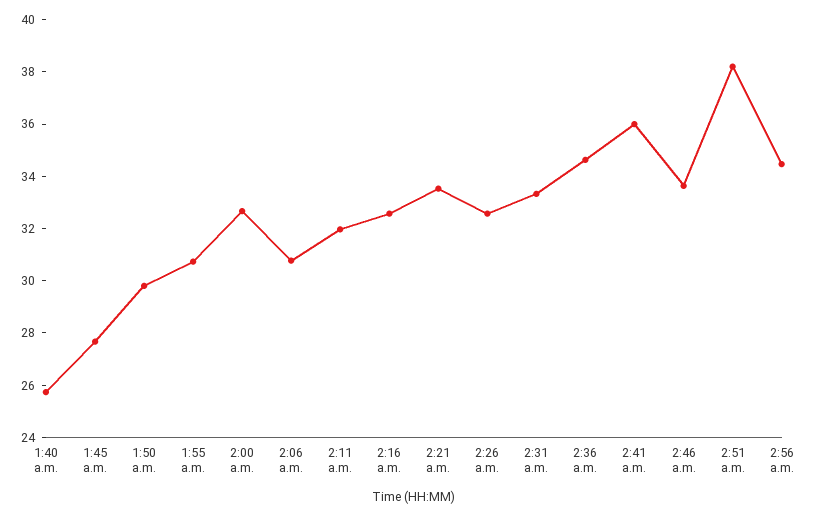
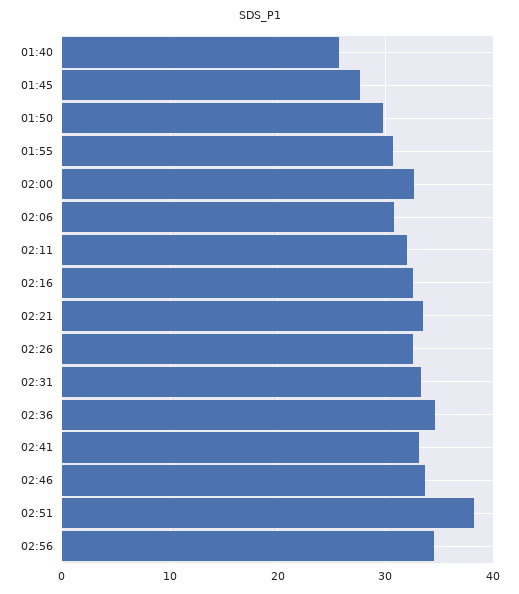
  {
    "1:40 a.m.": 25.5,
    "1:45 a.m.": 27.5,
    "1:50 a.m.": 30,
    "1:55 a.m.": 30.5,
    "2:00 a.m.": 32.5,
    "2:06 a.m.": 31,
    "2:11 a.m.": 32,
    "2:16 a.m.": 32.5,
    "2:21 a.m.": 33.5,
    "2:26 a.m.": 32.5,
    "2:31 a.m.": 33.5,
    "2:36 a.m.": 34.5,
-   "2:41 a.m.": 36,
+   "2:41 a.m.": 33,
    "2:46 a.m.": 33.5,
    "2:51 a.m.": 38,
    "2:56 a.m.": 34.5
  }

